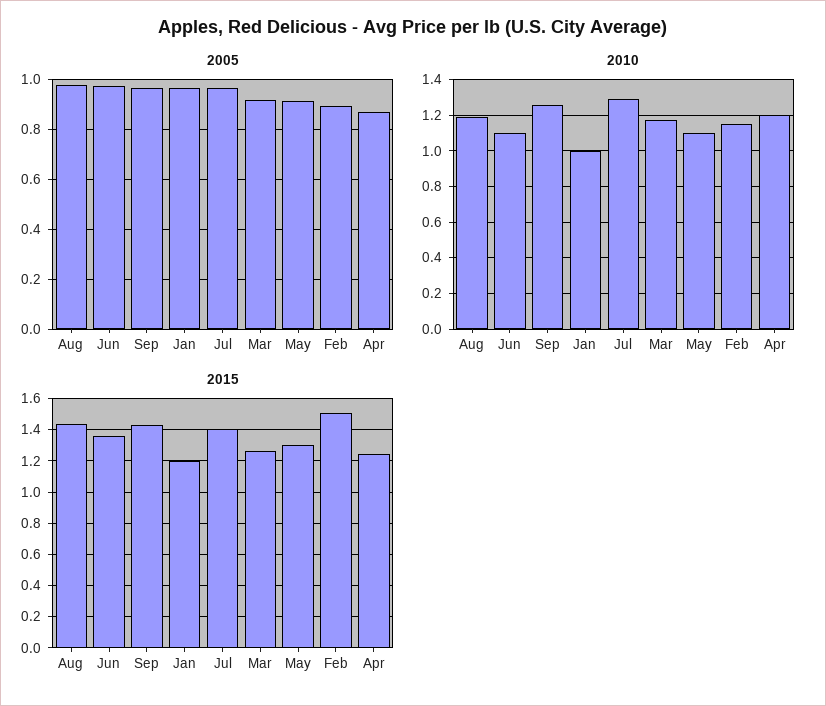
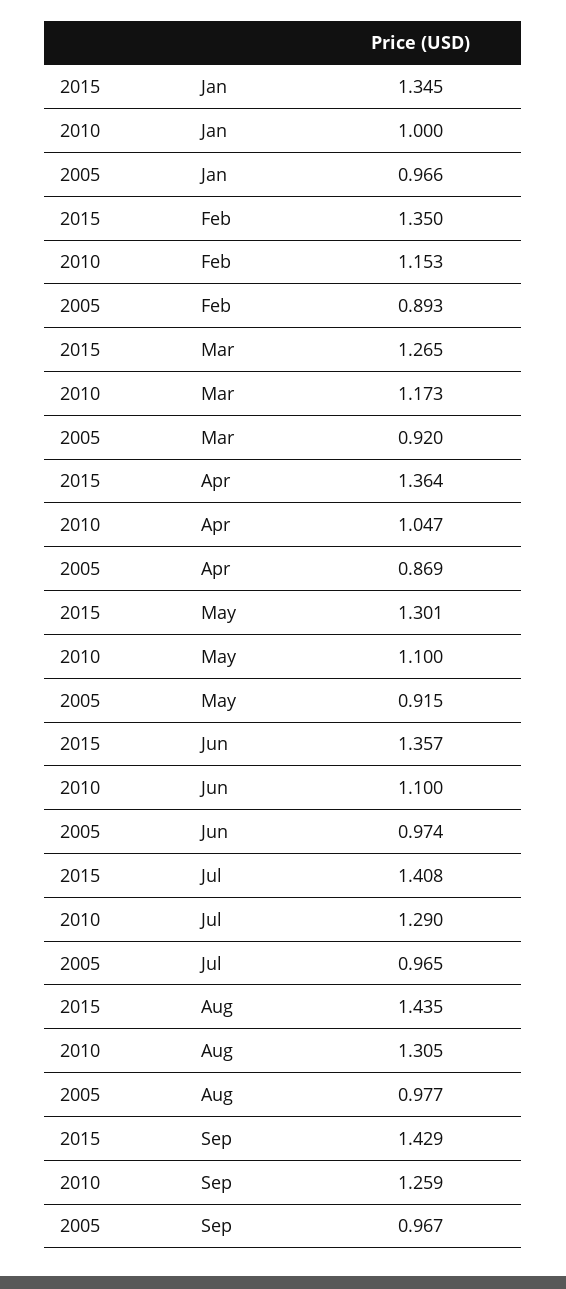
  {
    "2005": {
      "Aug": 0.977,
      "Jun": 0.974,
      "Sep": 0.967,
      "Jan": 0.966,
      "Jul": 0.965,
      "Mar": 0.92,
      "May": 0.915,
      "Feb": 0.893,
      "Apr": 0.869
    },
    "2010": {
-     "Aug": 1.2,
+     "Aug": 1.305,
      "Jun": 1.1,
      "Sep": 1.259,
      "Jan": 1,
      "Jul": 1.29,
      "Mar": 1.173,
      "May": 1.1,
      "Feb": 1.153,
-     "Apr": 1.2
+     "Apr": 1.047
    },
    "2015": {
      "Aug": 1.435,
      "Jun": 1.357,
      "Sep": 1.429,
-     "Jan": 1.2,
+     "Jan": 1.345,
      "Jul": 1.408,
      "Mar": 1.265,
      "May": 1.301,
-     "Feb": 1.5,
+     "Feb": 1.35,
-     "Apr": 1.25
+     "Apr": 1.364
    }
  }

